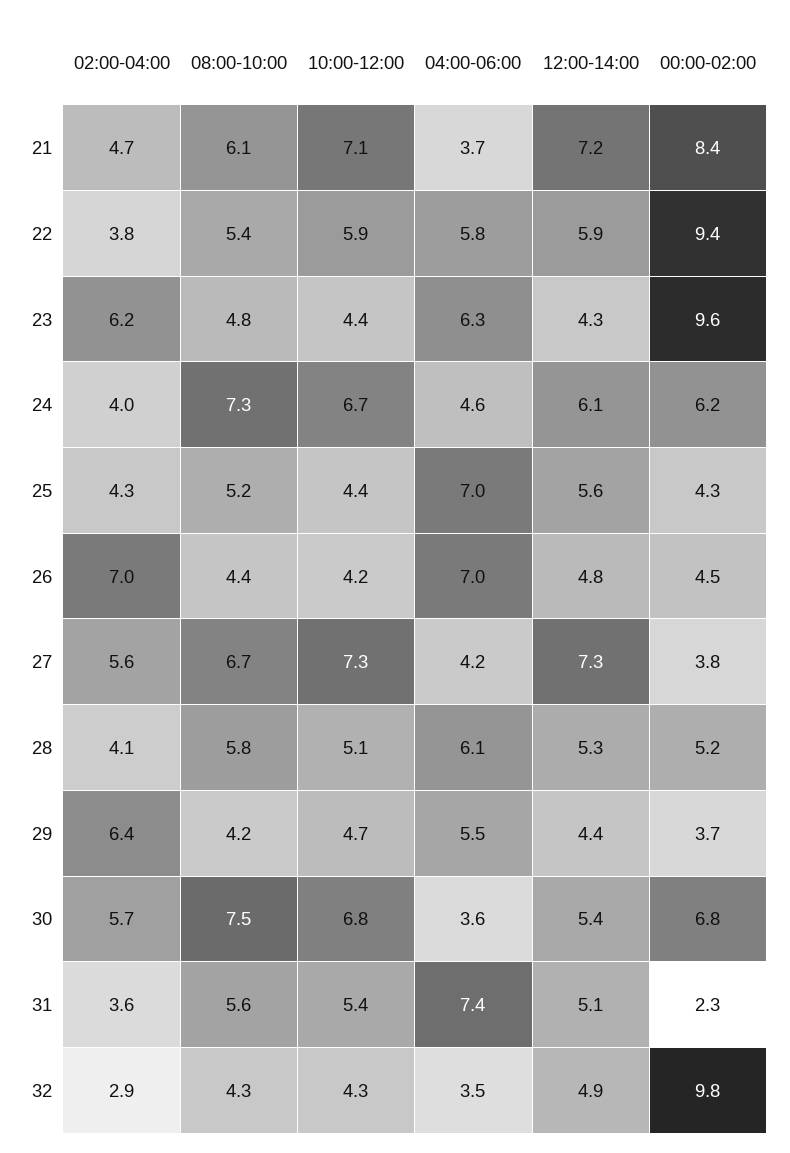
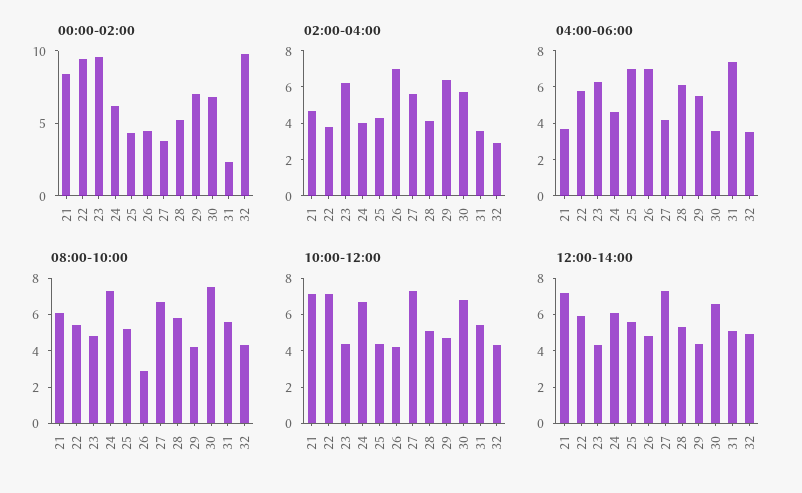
  {
    "02:00-04:00": {
      "21": 4.7,
      "22": 3.8,
      "23": 6.2,
      "24": 4,
      "25": 4.3,
      "26": 7,
      "27": 5.6,
      "28": 4.1,
      "29": 6.4,
      "30": 5.7,
      "31": 3.6,
      "32": 2.9
    },
    "08:00-10:00": {
      "21": 6.1,
      "22": 5.4,
      "23": 4.8,
      "24": 7.3,
      "25": 5.2,
-     "26": 4.4,
+     "26": 3,
      "27": 6.7,
      "28": 5.8,
      "29": 4.2,
      "30": 7.5,
      "31": 5.6,
      "32": 4.3
    },
    "10:00-12:00": {
      "21": 7.1,
-     "22": 5.9,
+     "22": 7,
      "23": 4.4,
      "24": 6.7,
      "25": 4.4,
      "26": 4.2,
      "27": 7.3,
      "28": 5.1,
      "29": 4.7,
      "30": 6.8,
      "31": 5.4,
      "32": 4.3
    },
    "04:00-06:00": {
      "21": 3.7,
      "22": 5.8,
      "23": 6.3,
      "24": 4.6,
      "25": 7,
      "26": 7,
      "27": 4.2,
      "28": 6.1,
      "29": 5.5,
      "30": 3.6,
      "31": 7.4,
      "32": 3.5
    },
    "12:00-14:00": {
      "21": 7.2,
      "22": 5.9,
      "23": 4.3,
      "24": 6.1,
      "25": 5.6,
      "26": 4.8,
      "27": 7.3,
      "28": 5.3,
      "29": 4.4,
-     "30": 5.4,
+     "30": 6.5,
      "31": 5.1,
      "32": 4.9
    },
    "00:00-02:00": {
      "21": 8.4,
      "22": 9.4,
      "23": 9.6,
      "24": 6.2,
      "25": 4.3,
      "26": 4.5,
      "27": 3.8,
      "28": 5.2,
-     "29": 3.7,
+     "29": 7,
      "30": 6.8,
      "31": 2.3,
      "32": 9.8
    }
  }

